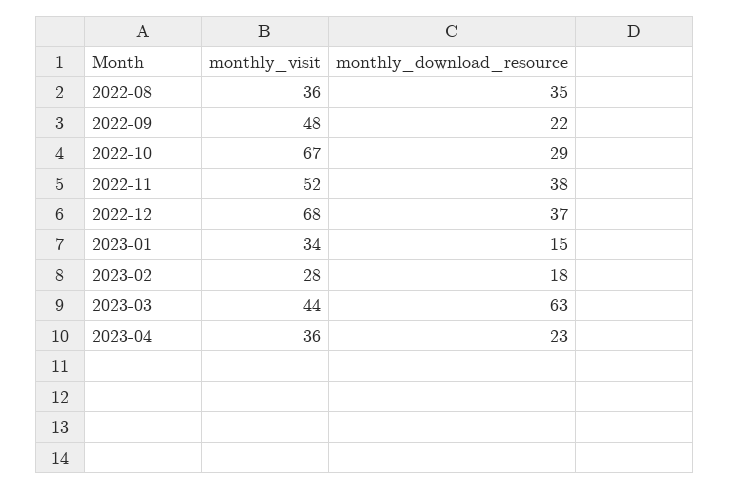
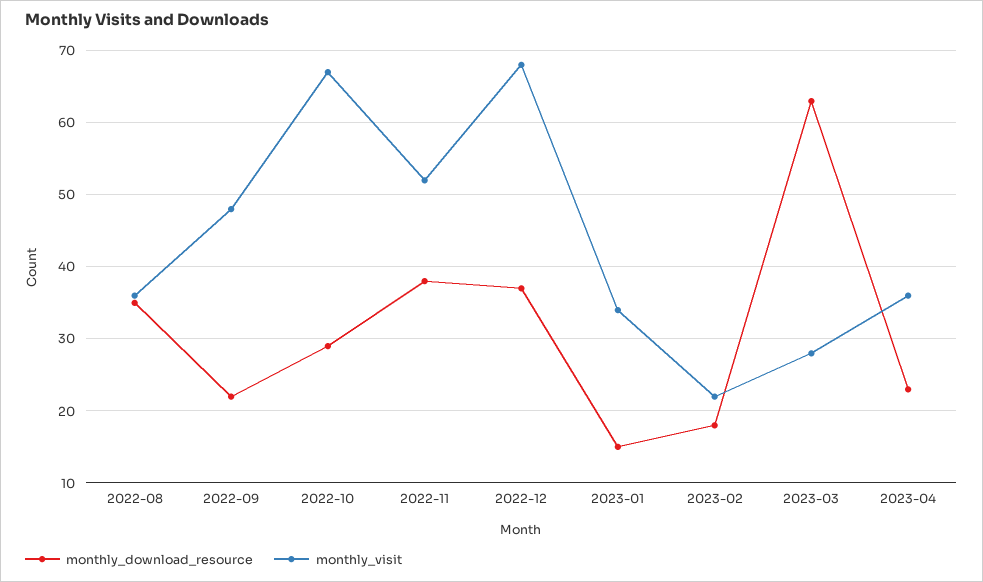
  {
    "monthly_visit": {
      "2022-08": 36,
      "2022-09": 48,
      "2022-10": 67,
      "2022-11": 52,
      "2022-12": 68,
      "2023-01": 34,
-     "2023-02": 28,
+     "2023-02": 22,
-     "2023-03": 44,
+     "2023-03": 28,
      "2023-04": 36
    },
    "monthly_download_resource": {
      "2022-08": 35,
      "2022-09": 22,
      "2022-10": 29,
      "2022-11": 38,
      "2022-12": 37,
      "2023-01": 15,
      "2023-02": 18,
      "2023-03": 63,
      "2023-04": 23
    }
  }

